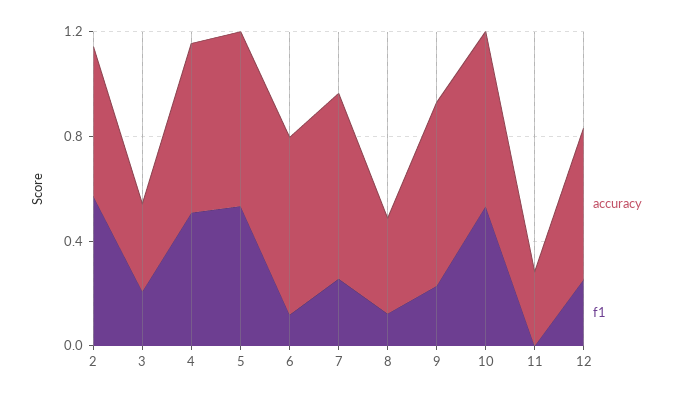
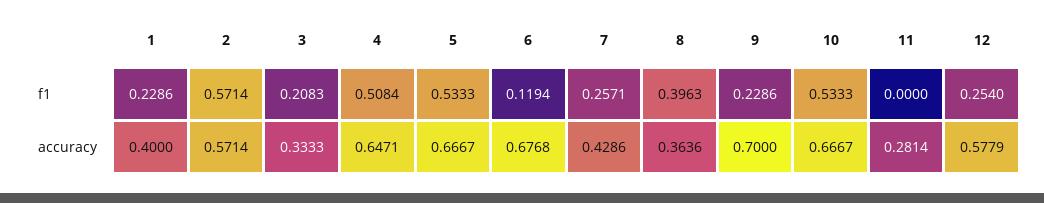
  {
    "accuracy": {
      "2": 0.5714,
      "3": 0.3333,
      "4": 0.6471,
      "5": 0.6667,
      "6": 0.6768,
-     "7": 0.7,
+     "7": 0.4286,
      "8": 0.3636,
      "9": 0.7,
      "10": 0.6667,
      "11": 0.2814,
-     "12": 0.5779
+     "12": 0.5779,
+     "1": 0.4
    },
    "f1": {
      "2": 0.5714,
      "3": 0.2083,
      "4": 0.5084,
      "5": 0.5333,
      "6": 0.1194,
      "7": 0.2571,
-     "8": 0.1,
+     "8": 0.3963,
      "9": 0.2286,
      "10": 0.5333,
      "11": 0,
-     "12": 0.254
+     "12": 0.254,
+     "1": 0.2286
    }
  }

